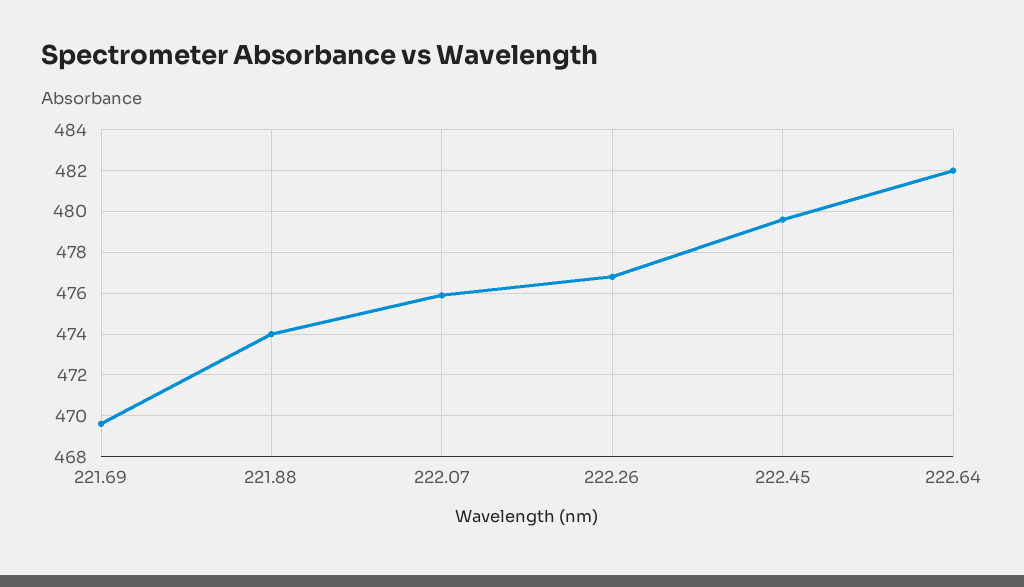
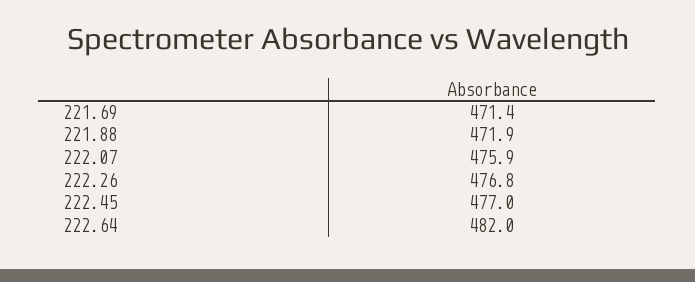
  {
-   "221.69": 469.5,
+   "221.69": 471.4,
-   "221.88": 474,
+   "221.88": 471.9,
    "222.07": 475.9,
    "222.26": 476.8,
-   "222.45": 479.5,
+   "222.45": 477,
    "222.64": 482
  }

